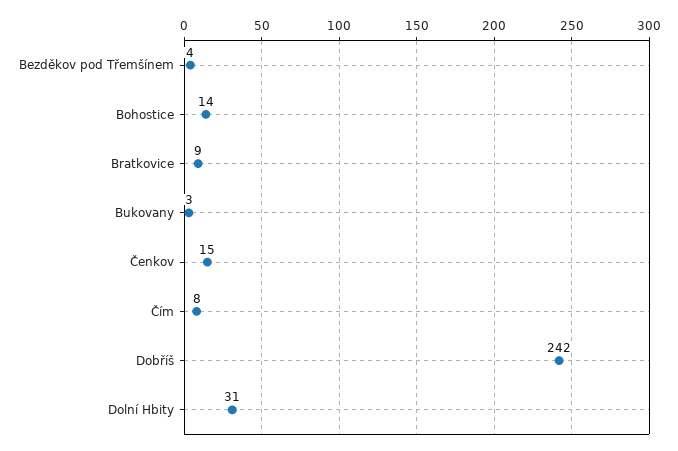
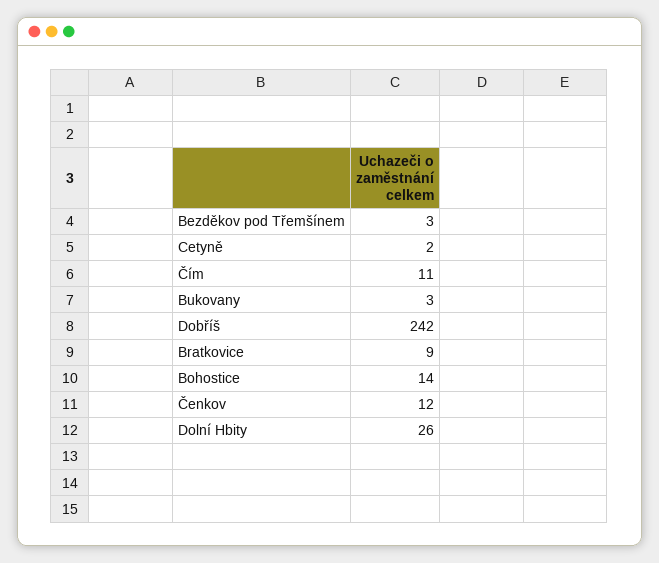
  {
-   "Bezděkov pod Třemšínem": 4,
+   "Bezděkov pod Třemšínem": 3,
    "Bohostice": 14,
    "Bratkovice": 9,
    "Bukovany": 3,
-   "Čenkov": 15,
+   "Čenkov": 12,
-   "Čím": 8,
+   "Čím": 11,
    "Dobříš": 242,
-   "Dolní Hbity": 31
+   "Dolní Hbity": 26,
+   "Cetyně": 2
  }

